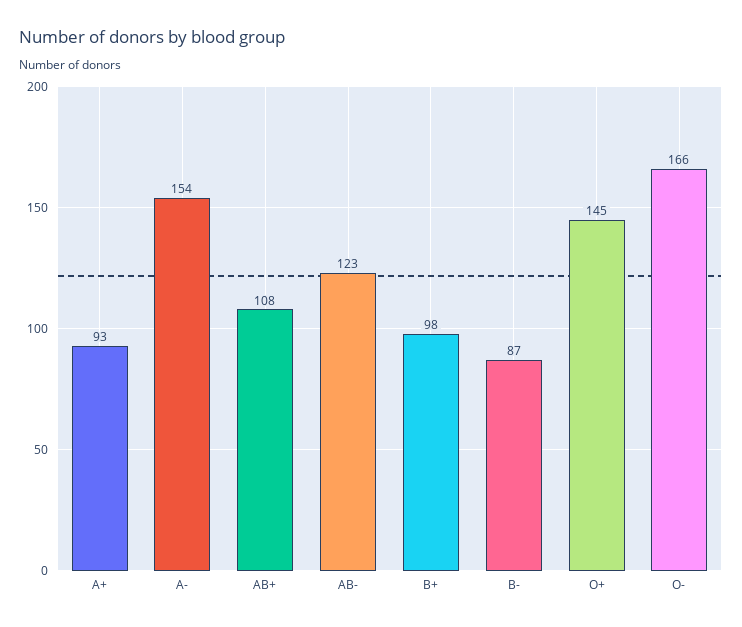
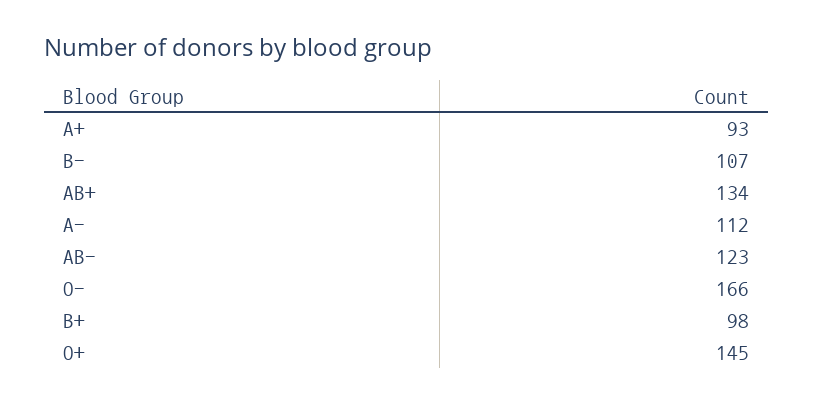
  {
    "A+": 93,
-   "A-": 154,
+   "A-": 112,
-   "AB+": 108,
+   "AB+": 134,
    "AB-": 123,
    "B+": 98,
-   "B-": 87,
+   "B-": 107,
    "O+": 145,
    "O-": 166
  }

